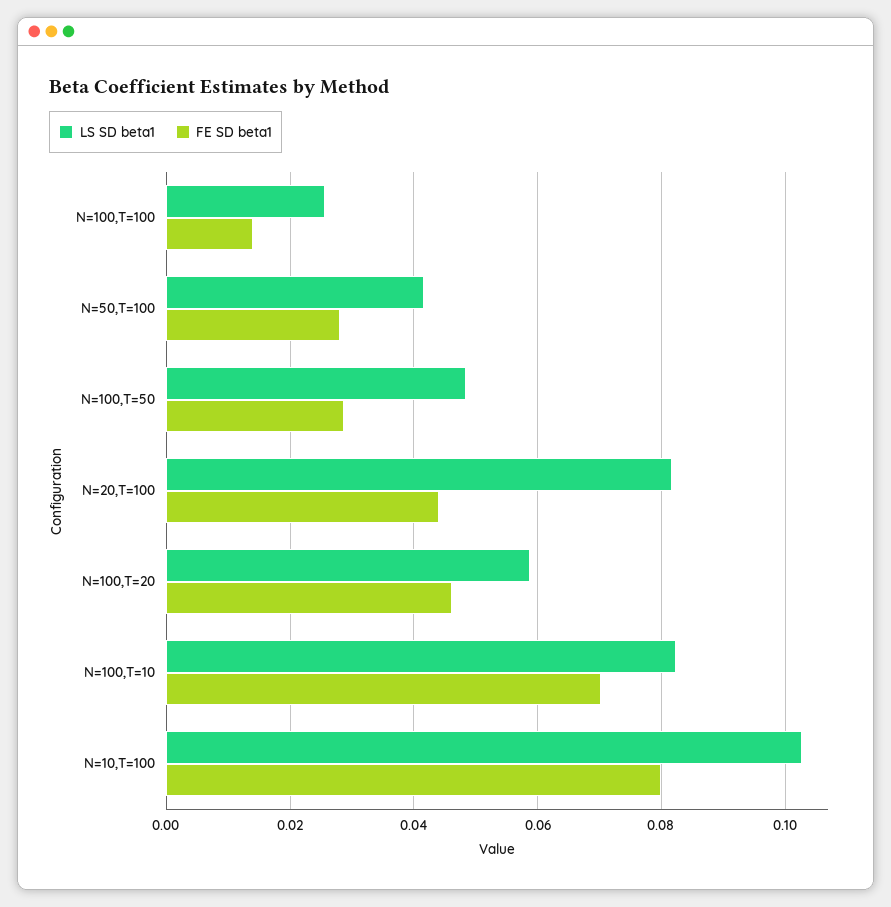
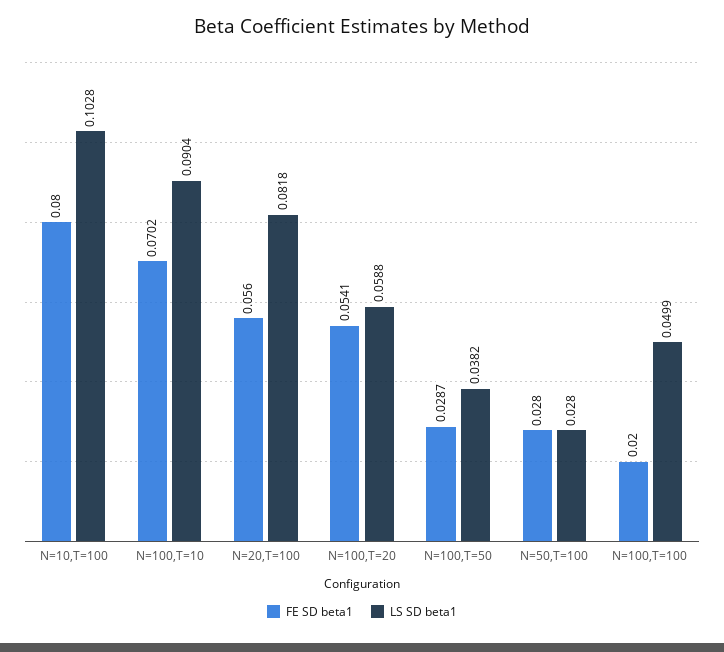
  {
    "LS SD beta1": {
-     "N=100,T=100": 0.026,
+     "N=100,T=100": 0.0499,
-     "N=50,T=100": 0.042,
+     "N=50,T=100": 0.028,
-     "N=100,T=50": 0.048,
+     "N=100,T=50": 0.0382,
      "N=20,T=100": 0.0818,
      "N=100,T=20": 0.0588,
-     "N=100,T=10": 0.082,
+     "N=100,T=10": 0.0904,
      "N=10,T=100": 0.1028
    },
    "FE SD beta1": {
-     "N=100,T=100": 0.014,
+     "N=100,T=100": 0.02,
      "N=50,T=100": 0.028,
      "N=100,T=50": 0.0287,
-     "N=20,T=100": 0.044,
+     "N=20,T=100": 0.056,
-     "N=100,T=20": 0.046,
+     "N=100,T=20": 0.0541,
      "N=100,T=10": 0.0702,
      "N=10,T=100": 0.08
    }
  }

